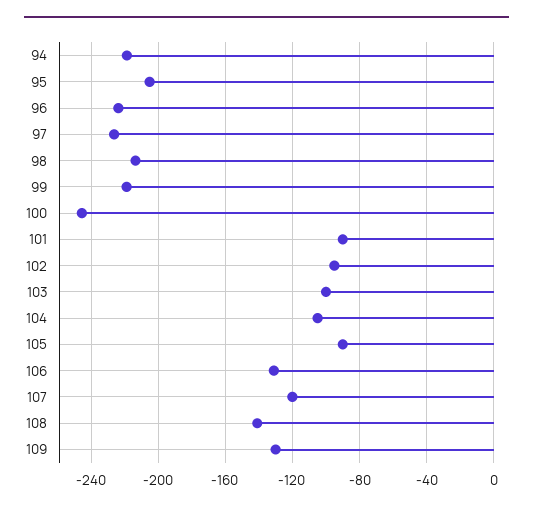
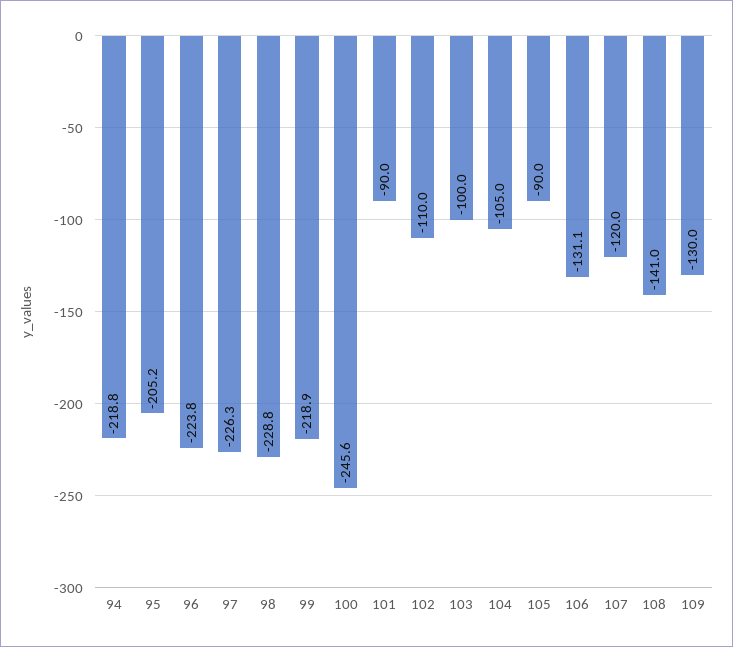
  {
    "94": -218.8,
    "95": -205.2,
    "96": -223.8,
    "97": -226.3,
-   "98": -215,
+   "98": -228.8,
    "99": -218.9,
    "100": -245.6,
    "101": -90,
-   "102": -95,
+   "102": -110,
    "103": -100,
    "104": -105,
    "105": -90,
    "106": -131.1,
    "107": -120,
    "108": -141,
    "109": -130
  }

